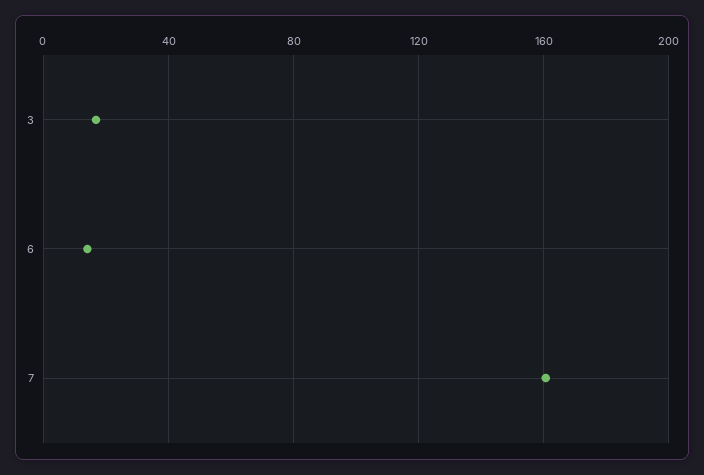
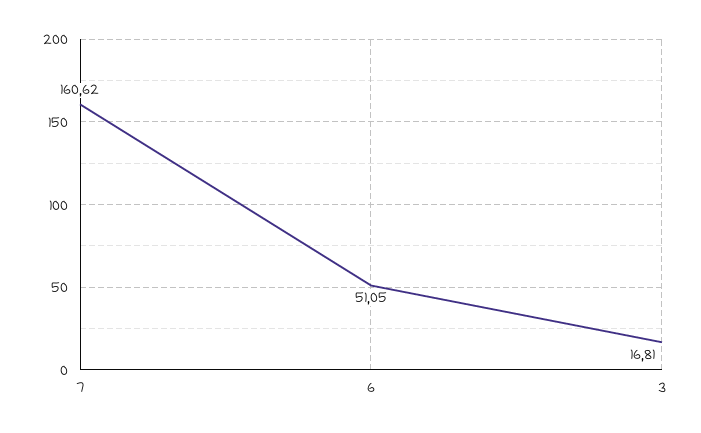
  {
    "3": 16.81,
-   "6": 15,
+   "6": 51.05,
    "7": 160.62
  }

